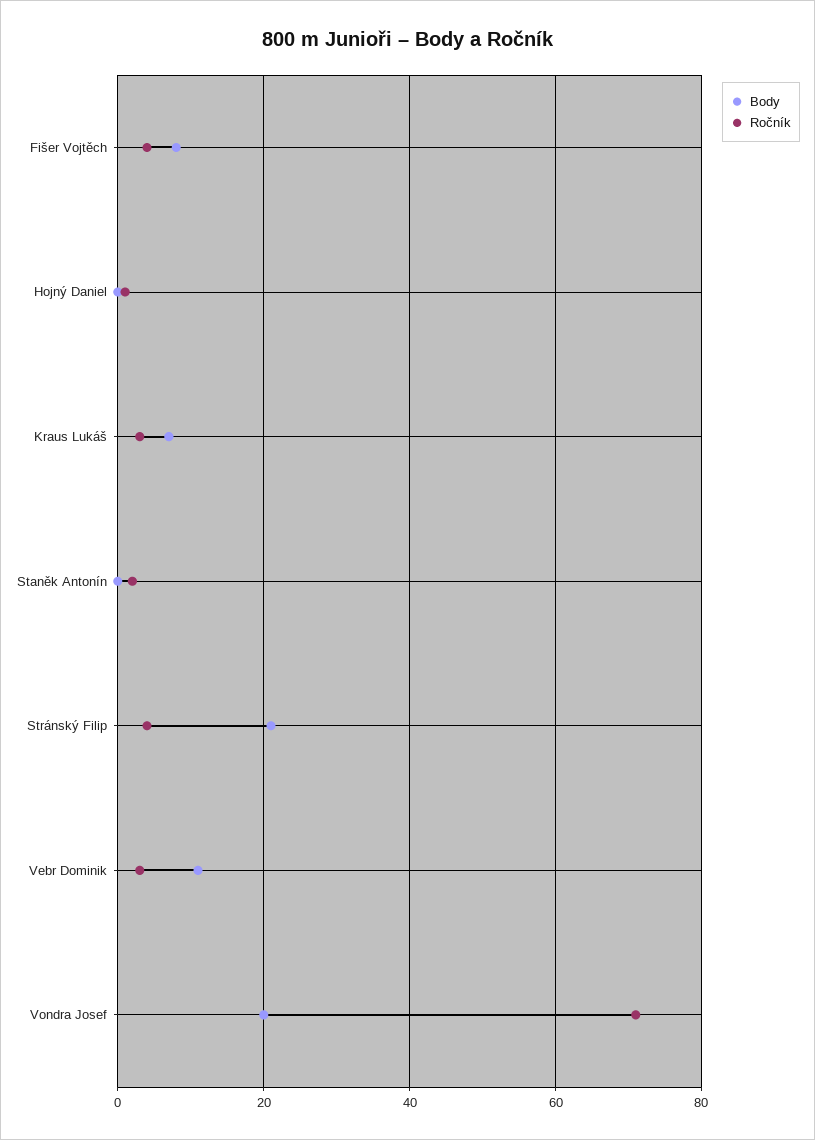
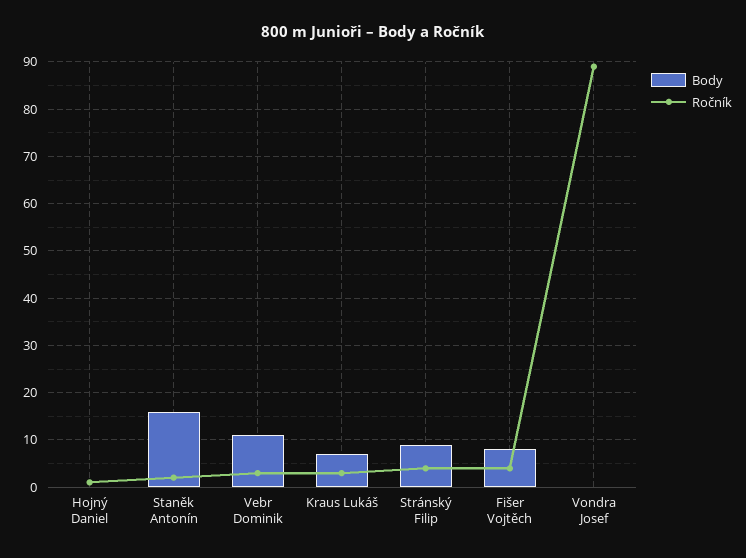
  {
    "Body": {
      "Fišer Vojtěch": 10,
      "Hojný Daniel": 0,
      "Kraus Lukáš": 5,
-     "Staněk Antonín": 0,
+     "Staněk Antonín": 15,
-     "Stránský Filip": 20,
+     "Stránský Filip": 10,
      "Vebr Dominik": 10,
-     "Vondra Josef": 20
+     "Vondra Josef": 0
    },
    "Ročník": {
      "Fišer Vojtěch": 5,
      "Hojný Daniel": 0,
      "Kraus Lukáš": 5,
      "Staněk Antonín": 0,
      "Stránský Filip": 5,
      "Vebr Dominik": 5,
-     "Vondra Josef": 70
+     "Vondra Josef": 90
    }
  }

